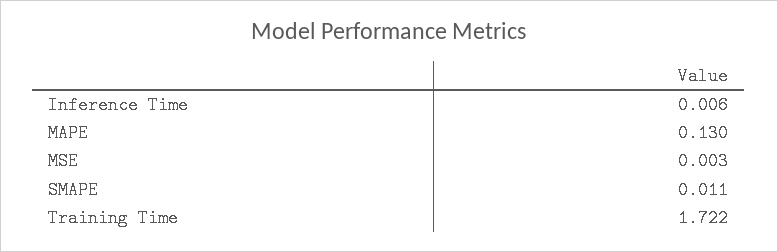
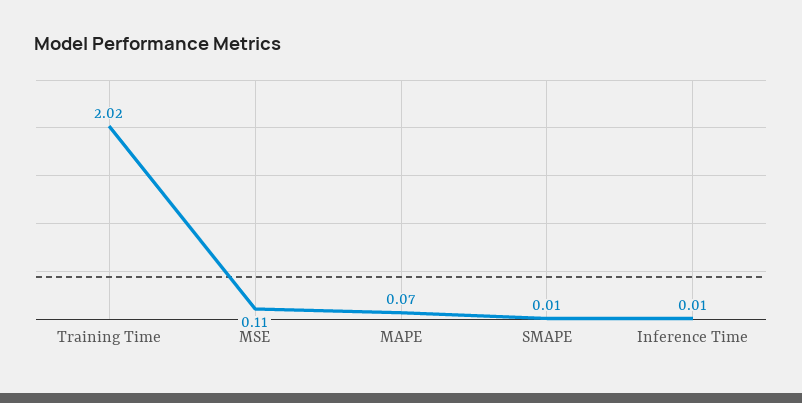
  {
    "Inference Time": 0.006,
-   "MAPE": 0.13,
+   "MAPE": 0.07,
-   "MSE": 0.003,
+   "MSE": 0.11,
    "SMAPE": 0.011,
-   "Training Time": 1.722
+   "Training Time": 2.02
  }

